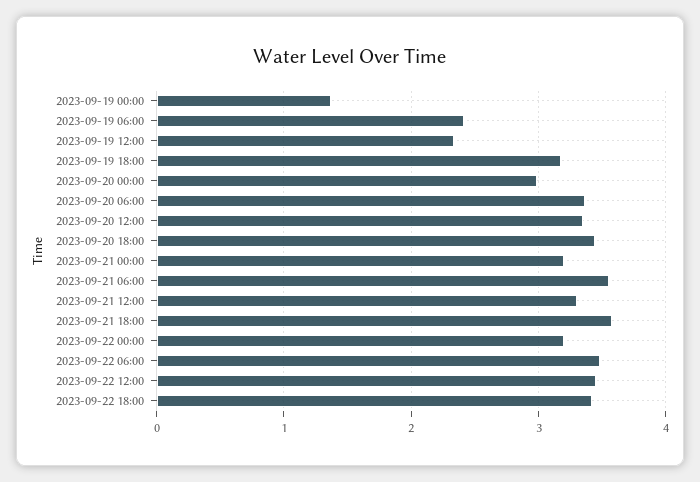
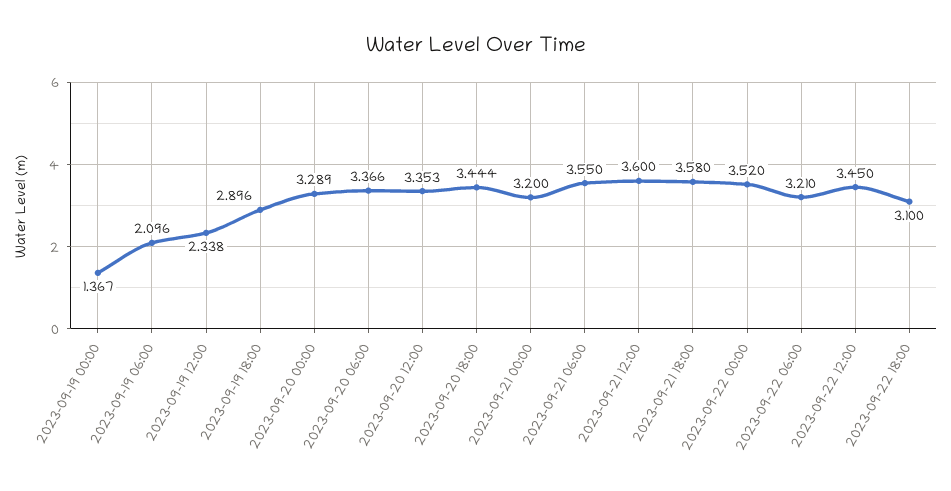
  {
    "2023-09-19 00:00": 1.367,
-   "2023-09-19 06:00": 2.4,
+   "2023-09-19 06:00": 2.096,
    "2023-09-19 12:00": 2.338,
-   "2023-09-19 18:00": 3.2,
+   "2023-09-19 18:00": 2.896,
-   "2023-09-20 00:00": 3,
+   "2023-09-20 00:00": 3.289,
    "2023-09-20 06:00": 3.366,
    "2023-09-20 12:00": 3.353,
    "2023-09-20 18:00": 3.444,
    "2023-09-21 00:00": 3.2,
    "2023-09-21 06:00": 3.55,
-   "2023-09-21 12:00": 3.3,
+   "2023-09-21 12:00": 3.6,
    "2023-09-21 18:00": 3.58,
-   "2023-09-22 00:00": 3.2,
+   "2023-09-22 00:00": 3.52,
-   "2023-09-22 06:00": 3.5,
+   "2023-09-22 06:00": 3.21,
    "2023-09-22 12:00": 3.45,
-   "2023-09-22 18:00": 3.4
+   "2023-09-22 18:00": 3.1
  }

